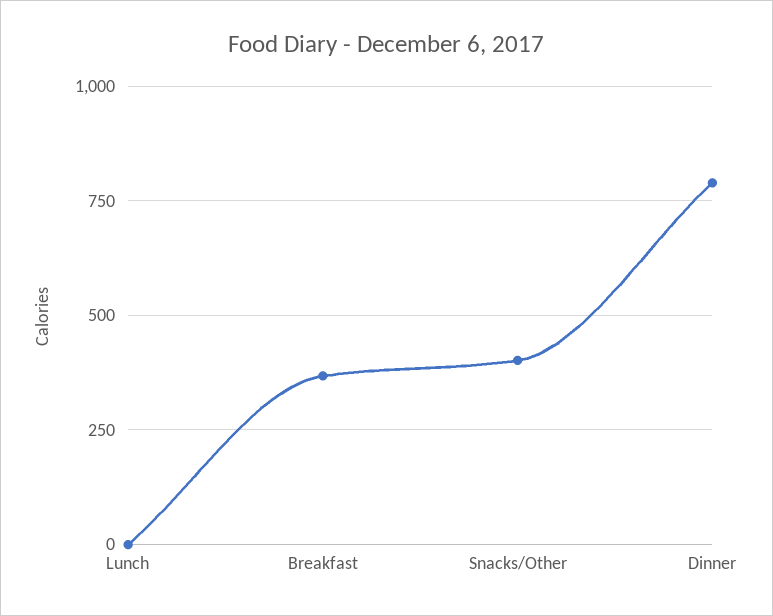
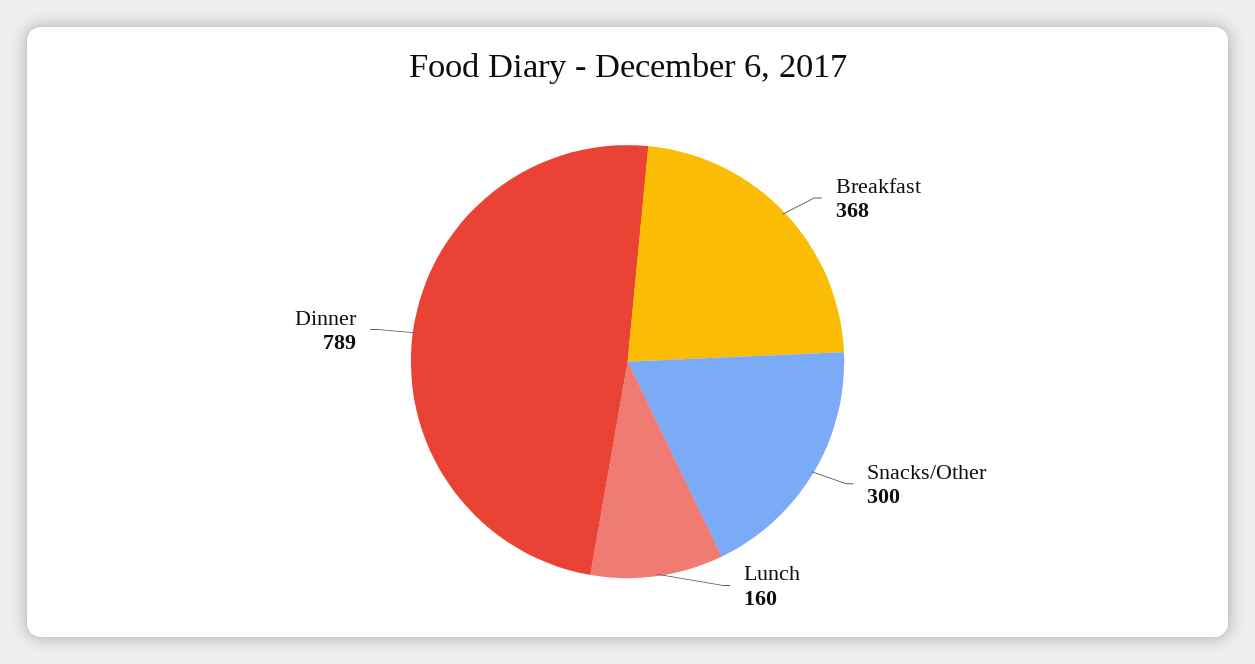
  {
-   "Lunch": 0,
+   "Lunch": 160,
    "Breakfast": 368,
-   "Snacks/Other": 400,
+   "Snacks/Other": 300,
    "Dinner": 789
  }

